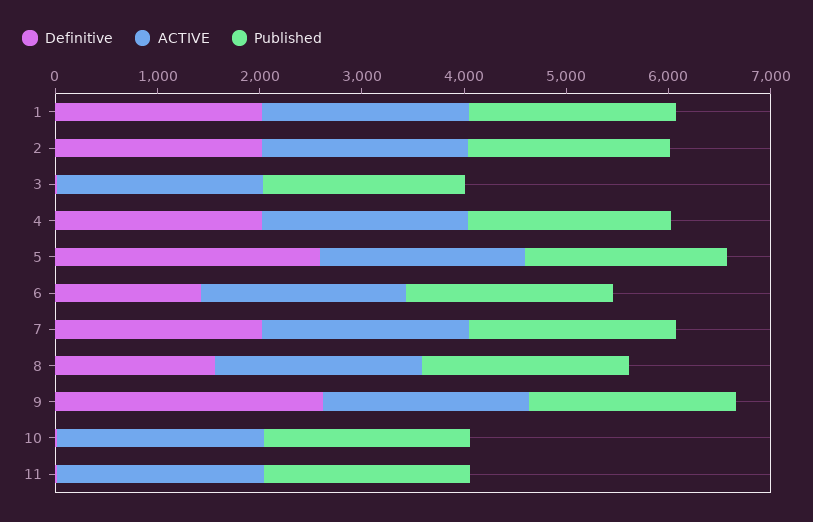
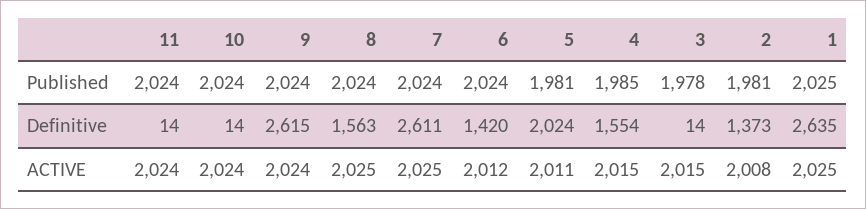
  {
    "Definitive": {
-     "1": 2000,
+     "1": 2635,
-     "2": 2000,
+     "2": 1373,
      "3": 14,
-     "4": 2000,
+     "4": 1554,
-     "5": 2600,
+     "5": 2024,
      "6": 1420,
-     "7": 2000,
+     "7": 2611,
      "8": 1563,
      "9": 2615,
      "10": 14,
      "11": 14
    },
    "ACTIVE": {
      "1": 2025,
      "2": 2008,
      "3": 2015,
      "4": 2015,
      "5": 2011,
      "6": 2012,
      "7": 2025,
      "8": 2025,
      "9": 2024,
      "10": 2024,
      "11": 2024
    },
    "Published": {
      "1": 2025,
      "2": 1981,
      "3": 1978,
      "4": 1985,
      "5": 1981,
      "6": 2024,
      "7": 2024,
      "8": 2024,
      "9": 2024,
      "10": 2024,
      "11": 2024
    }
  }

